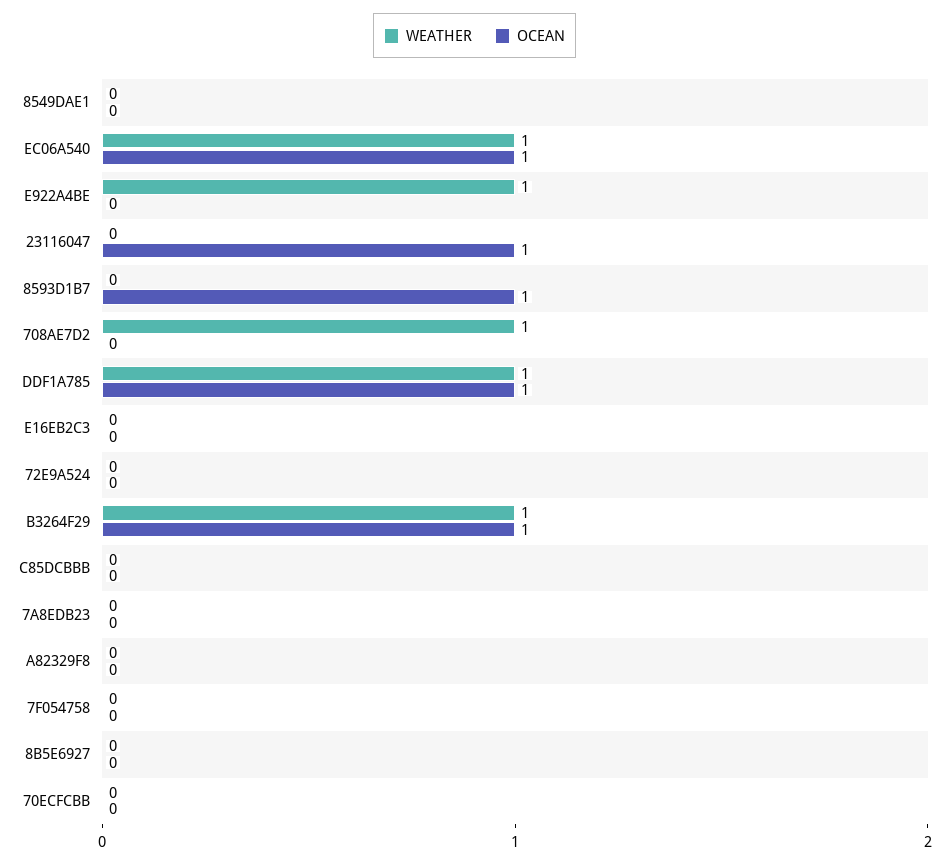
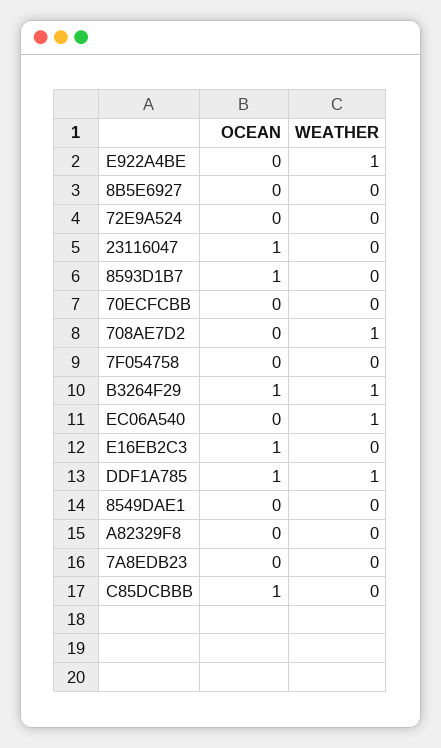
  {
    "WEATHER": {
      "8549DAE1": 0,
      "EC06A540": 1,
      "E922A4BE": 1,
      "23116047": 0,
      "8593D1B7": 0,
      "708AE7D2": 1,
      "DDF1A785": 1,
      "E16EB2C3": 0,
      "72E9A524": 0,
      "B3264F29": 1,
      "C85DCBBB": 0,
      "7A8EDB23": 0,
      "A82329F8": 0,
      "7F054758": 0,
      "8B5E6927": 0,
      "70ECFCBB": 0
    },
    "OCEAN": {
      "8549DAE1": 0,
-     "EC06A540": 1,
+     "EC06A540": 0,
      "E922A4BE": 0,
      "23116047": 1,
      "8593D1B7": 1,
      "708AE7D2": 0,
      "DDF1A785": 1,
-     "E16EB2C3": 0,
+     "E16EB2C3": 1,
      "72E9A524": 0,
      "B3264F29": 1,
-     "C85DCBBB": 0,
+     "C85DCBBB": 1,
      "7A8EDB23": 0,
      "A82329F8": 0,
      "7F054758": 0,
      "8B5E6927": 0,
      "70ECFCBB": 0
    }
  }

